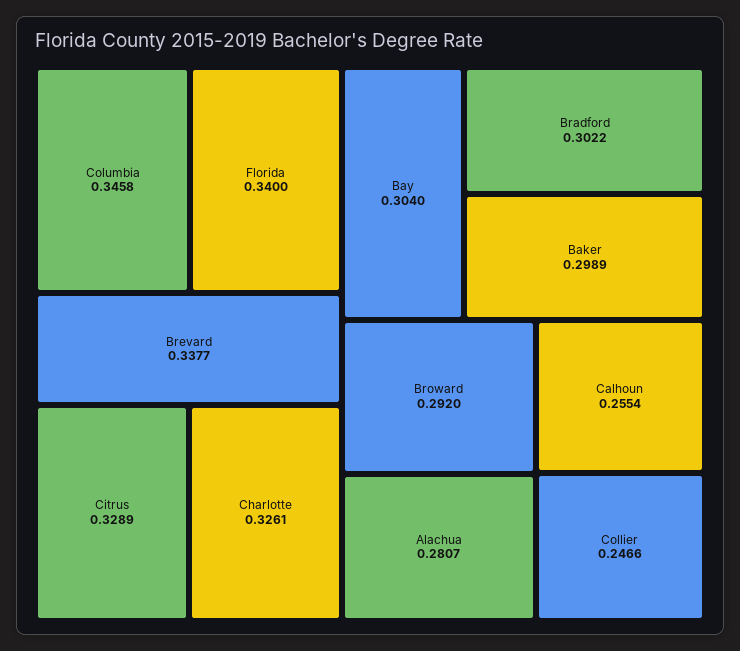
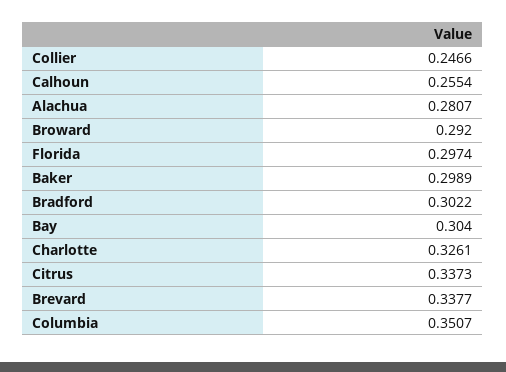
  {
-   "Columbia": 0.3458,
+   "Columbia": 0.3507,
-   "Florida": 0.34,
+   "Florida": 0.2974,
    "Brevard": 0.3377,
-   "Citrus": 0.3289,
+   "Citrus": 0.3373,
    "Charlotte": 0.3261,
    "Bay": 0.304,
    "Bradford": 0.3022,
    "Baker": 0.2989,
    "Broward": 0.292,
    "Alachua": 0.2807,
    "Calhoun": 0.2554,
    "Collier": 0.2466
  }

